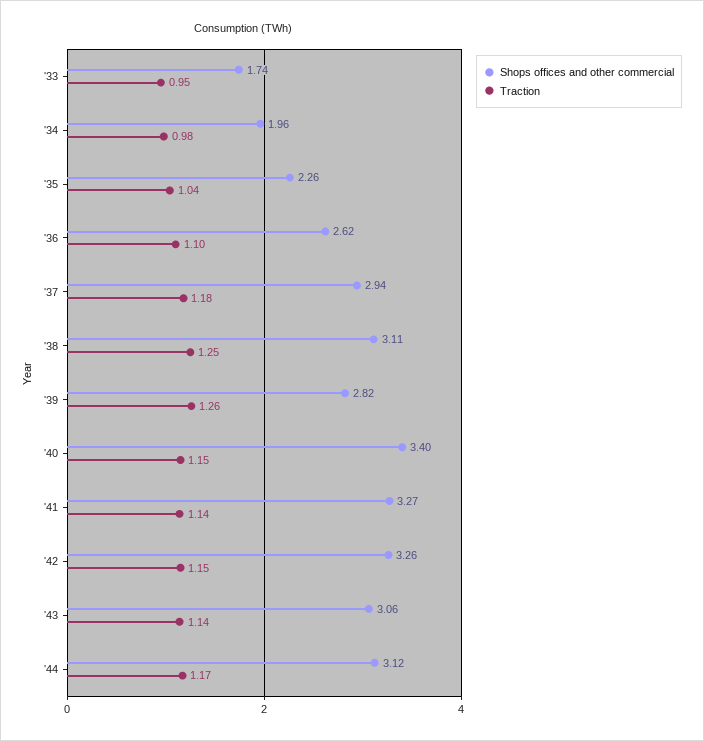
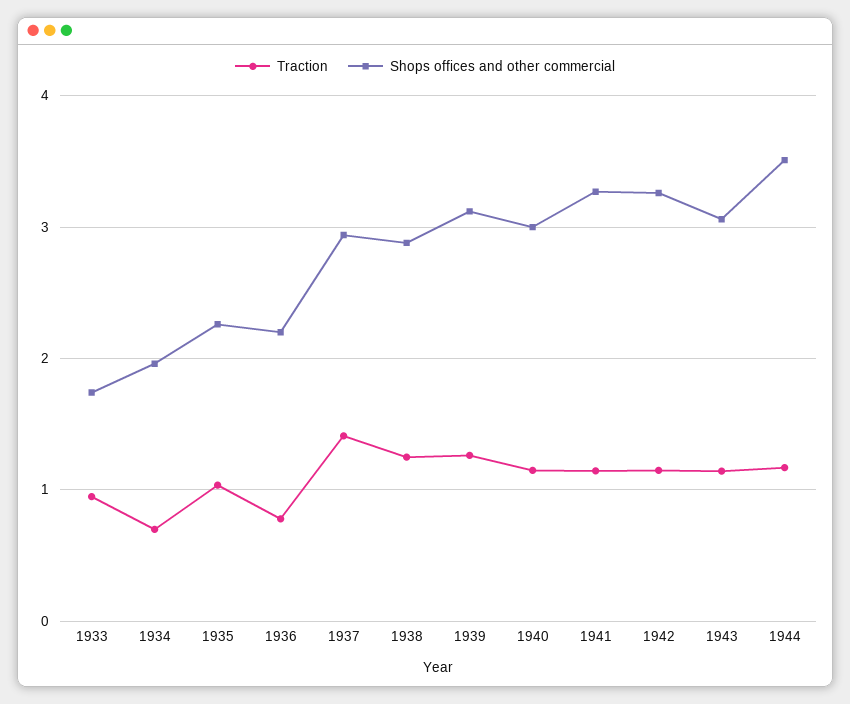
  {
    "Shops offices and other commercial": {
      "'33": 1.74,
      "'34": 1.96,
      "'35": 2.26,
-     "'36": 2.62,
+     "'36": 2.2,
      "'37": 2.94,
-     "'38": 3.11,
+     "'38": 2.9,
-     "'39": 2.82,
+     "'39": 3.1,
-     "'40": 3.4,
+     "'40": 3,
      "'41": 3.27,
      "'42": 3.26,
      "'43": 3.06,
-     "'44": 3.12
+     "'44": 3.5
    },
    "Traction": {
      "'33": 0.95,
-     "'34": 0.98,
+     "'34": 0.7,
      "'35": 1.04,
-     "'36": 1.1,
+     "'36": 0.8,
-     "'37": 1.18,
+     "'37": 1.4,
      "'38": 1.25,
      "'39": 1.26,
      "'40": 1.15,
      "'41": 1.14,
      "'42": 1.15,
      "'43": 1.14,
      "'44": 1.17
    }
  }

